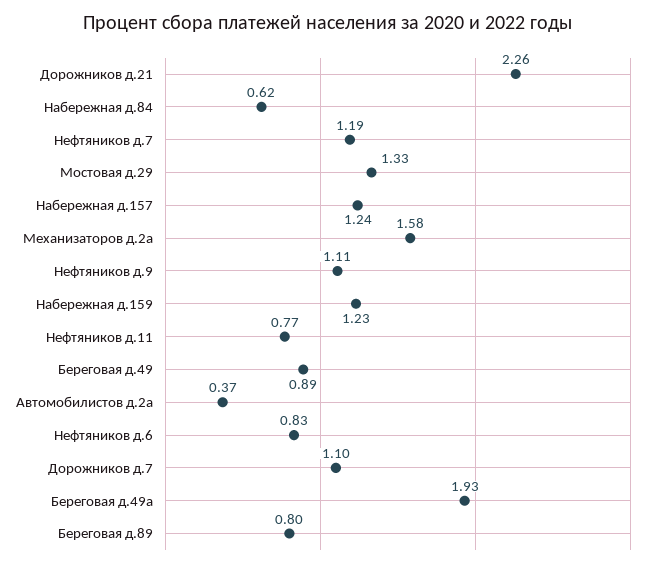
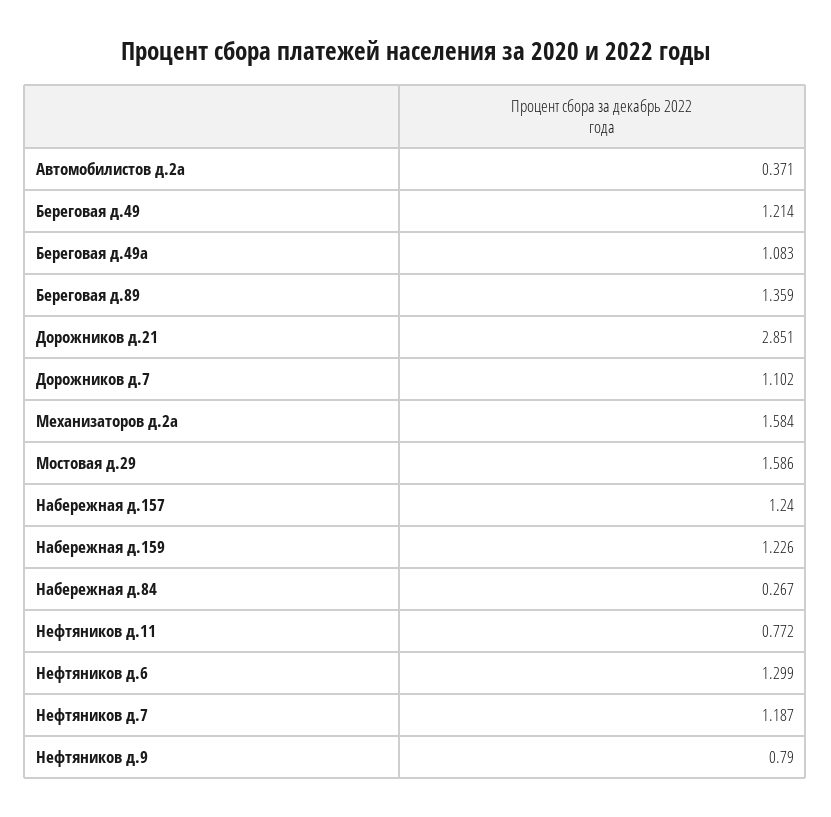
  {
-   "Дорожников д.21": 2.26,
+   "Дорожников д.21": 2.851,
-   "Набережная д.84": 0.62,
+   "Набережная д.84": 0.267,
    "Нефтяников д.7": 1.187,
-   "Мостовая д.29": 1.33,
+   "Мостовая д.29": 1.586,
    "Набережная д.157": 1.24,
    "Механизаторов д.2а": 1.584,
-   "Нефтяников д.9": 1.11,
+   "Нефтяников д.9": 0.79,
    "Набережная д.159": 1.226,
    "Нефтяников д.11": 0.772,
-   "Береговая д.49": 0.89,
+   "Береговая д.49": 1.214,
    "Автомобилистов д.2а": 0.371,
-   "Нефтяников д.6": 0.83,
+   "Нефтяников д.6": 1.299,
    "Дорожников д.7": 1.102,
-   "Береговая д.49а": 1.93,
+   "Береговая д.49а": 1.083,
-   "Береговая д.89": 0.8
+   "Береговая д.89": 1.359
  }

